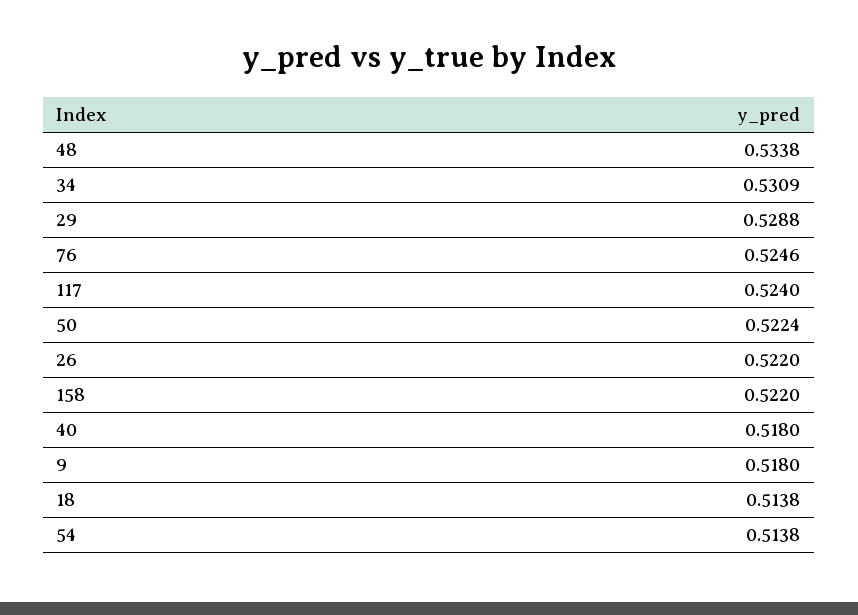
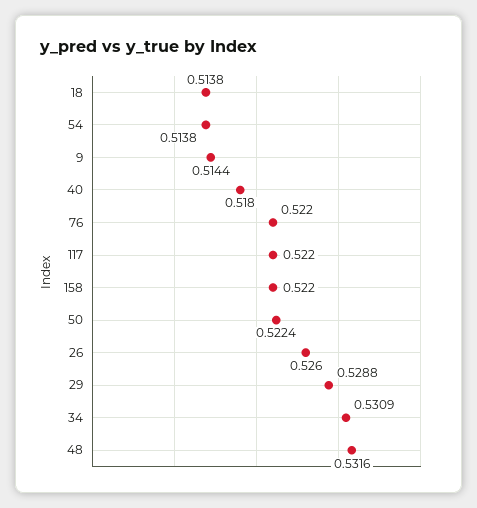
  {
-   "48": 0.5338,
+   "48": 0.5316,
    "34": 0.5309,
    "29": 0.5288,
-   "76": 0.5246,
+   "76": 0.522,
-   "117": 0.524,
+   "117": 0.522,
    "50": 0.5224,
-   "26": 0.522,
+   "26": 0.526,
    "158": 0.522,
    "40": 0.518,
-   "9": 0.518,
+   "9": 0.5144,
    "18": 0.5138,
    "54": 0.5138
  }

